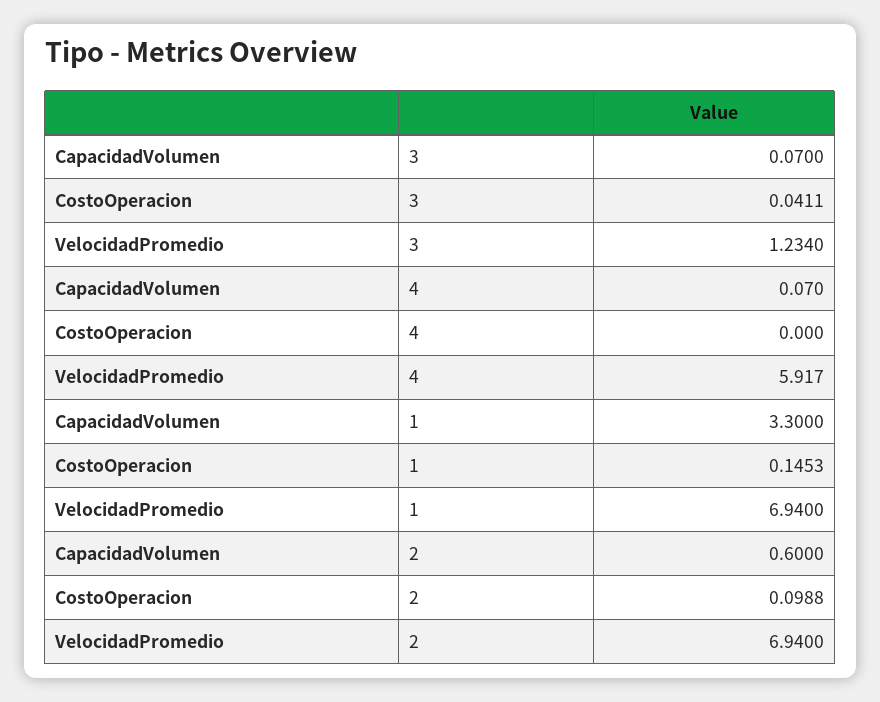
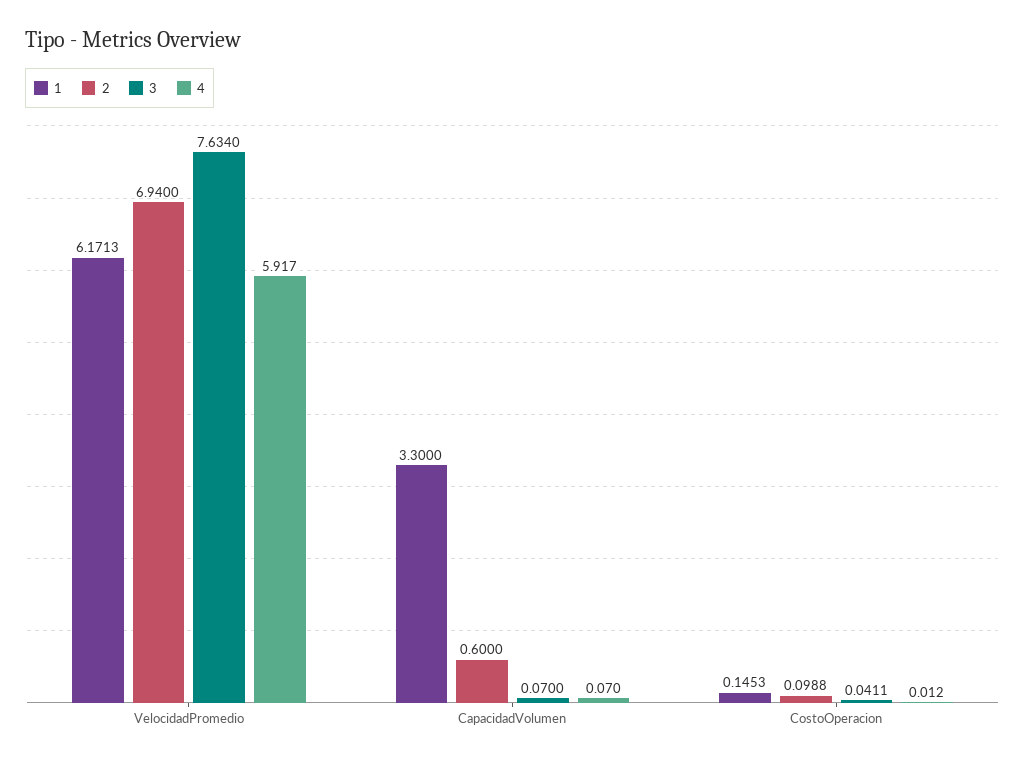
  {
    "3": {
      "CapacidadVolumen": 0.07,
      "CostoOperacion": 0.0411,
-     "VelocidadPromedio": 1.234
+     "VelocidadPromedio": 7.634
    },
    "4": {
      "CapacidadVolumen": 0.07,
-     "CostoOperacion": 0,
+     "CostoOperacion": 0.012,
      "VelocidadPromedio": 5.917
    },
    "1": {
      "CapacidadVolumen": 3.3,
      "CostoOperacion": 0.1453,
-     "VelocidadPromedio": 6.94
+     "VelocidadPromedio": 6.1713
    },
    "2": {
      "CapacidadVolumen": 0.6,
      "CostoOperacion": 0.0988,
      "VelocidadPromedio": 6.94
    }
  }

